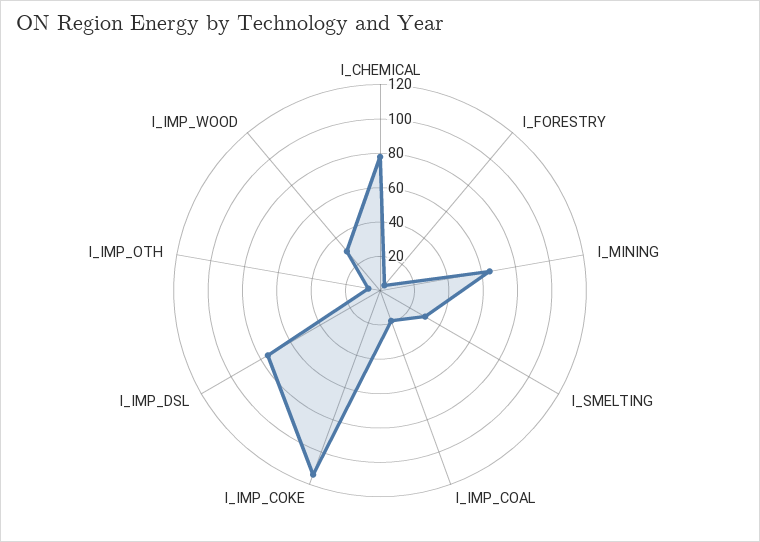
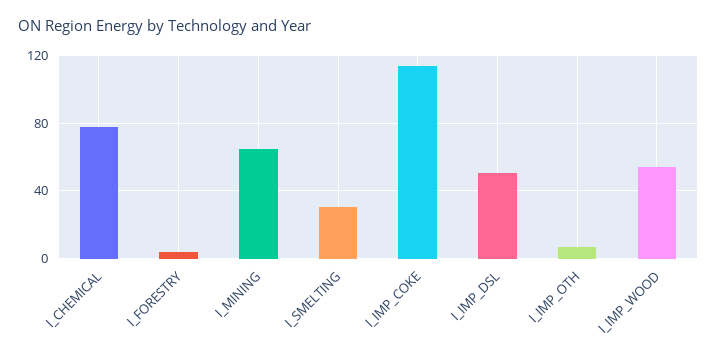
  {
    "I_CHEMICAL": 80,
    "I_FORESTRY": 5,
    "I_MINING": 65,
    "I_SMELTING": 30,
-   "I_IMP_COAL": 20,
    "I_IMP_COKE": 115,
-   "I_IMP_DSL": 75,
+   "I_IMP_DSL": 50,
    "I_IMP_OTH": 5,
-   "I_IMP_WOOD": 30
+   "I_IMP_WOOD": 55
  }

